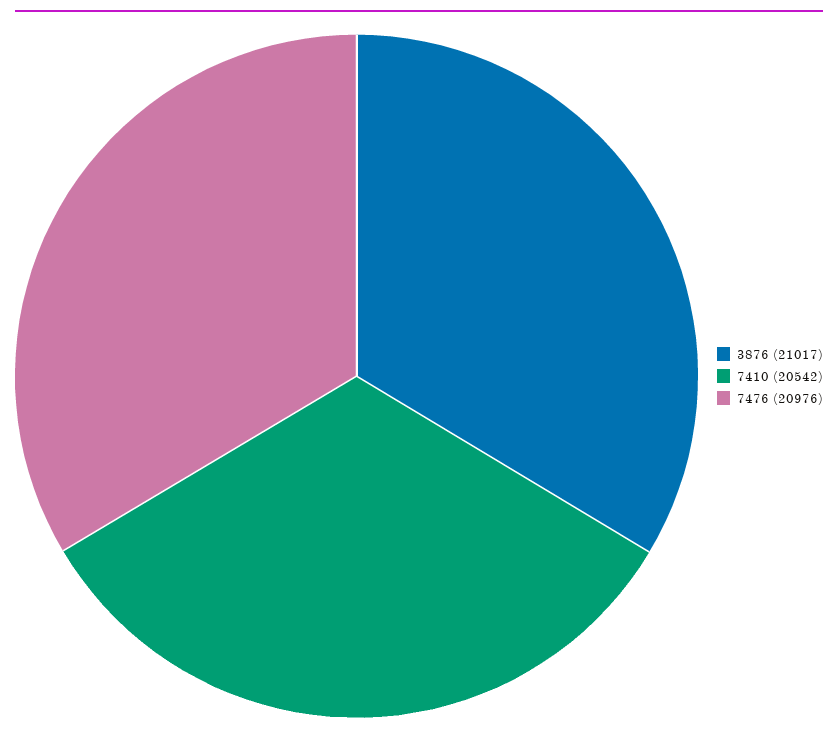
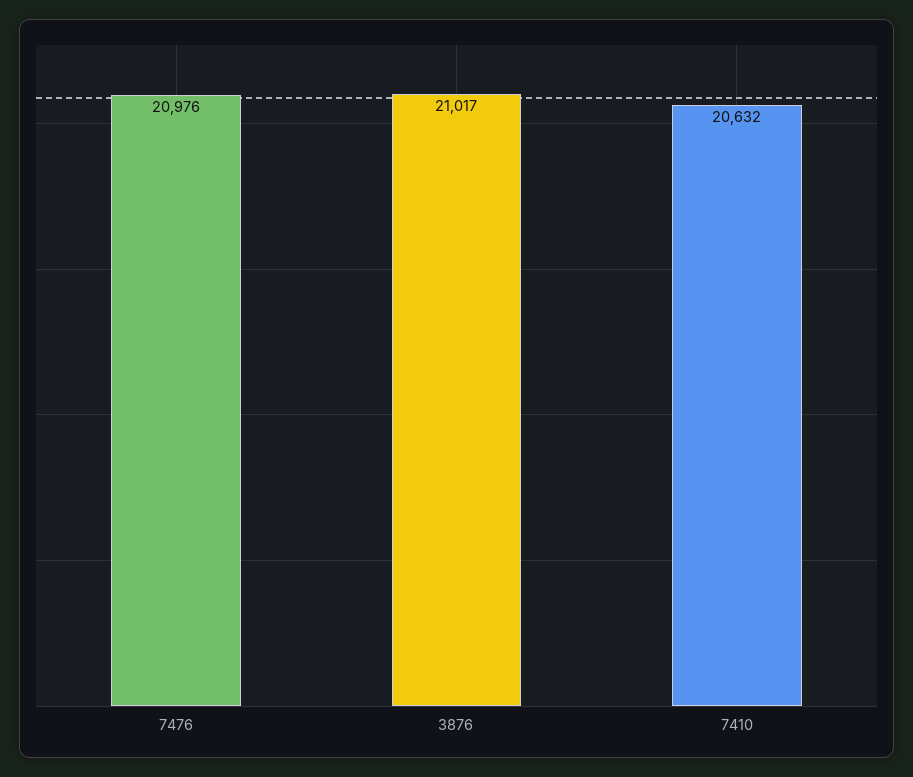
  {
    "3876": 21017,
-   "7410": 20542,
+   "7410": 20632,
    "7476": 20976
  }

